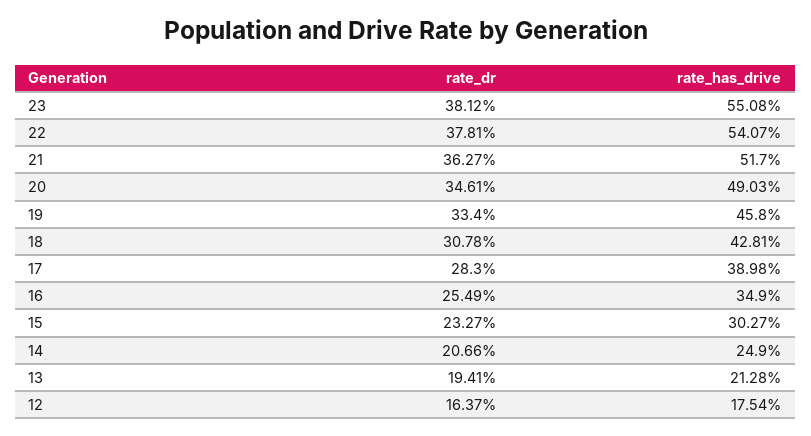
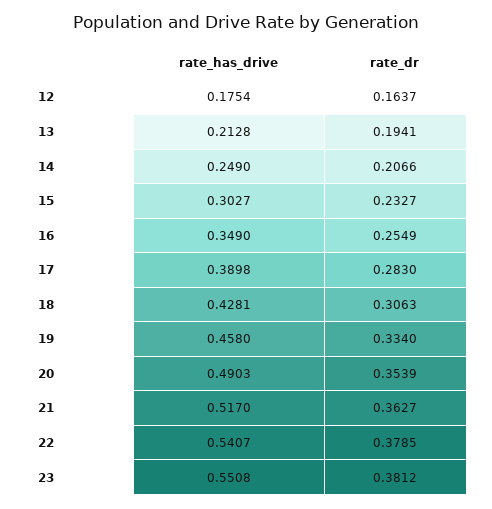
  {
    "rate_dr": {
      "23": 0.3812,
-     "22": 0.3781,
+     "22": 0.3785,
      "21": 0.3627,
-     "20": 0.3461,
+     "20": 0.3539,
      "19": 0.334,
-     "18": 0.3078,
+     "18": 0.3063,
      "17": 0.283,
      "16": 0.2549,
      "15": 0.2327,
      "14": 0.2066,
      "13": 0.1941,
      "12": 0.1637
    },
    "rate_has_drive": {
      "23": 0.5508,
      "22": 0.5407,
      "21": 0.517,
      "20": 0.4903,
      "19": 0.458,
      "18": 0.4281,
      "17": 0.3898,
      "16": 0.349,
      "15": 0.3027,
      "14": 0.249,
      "13": 0.2128,
      "12": 0.1754
    }
  }

